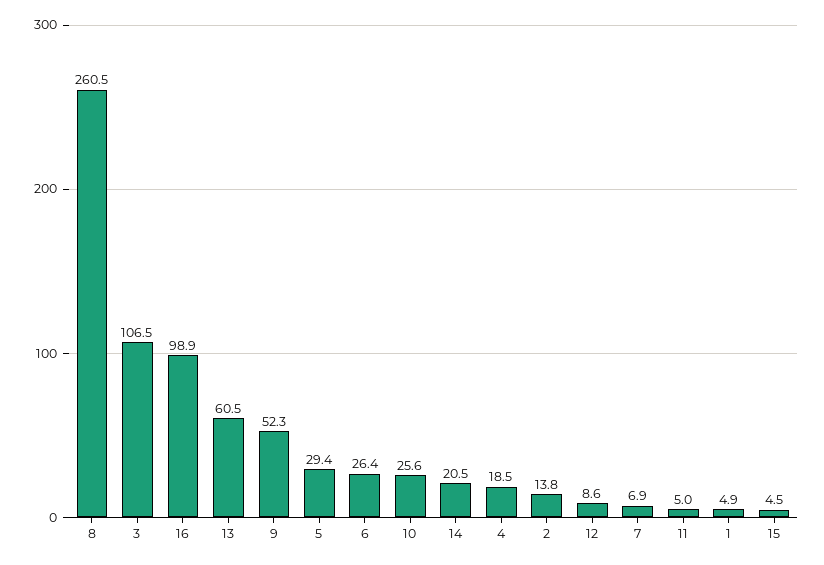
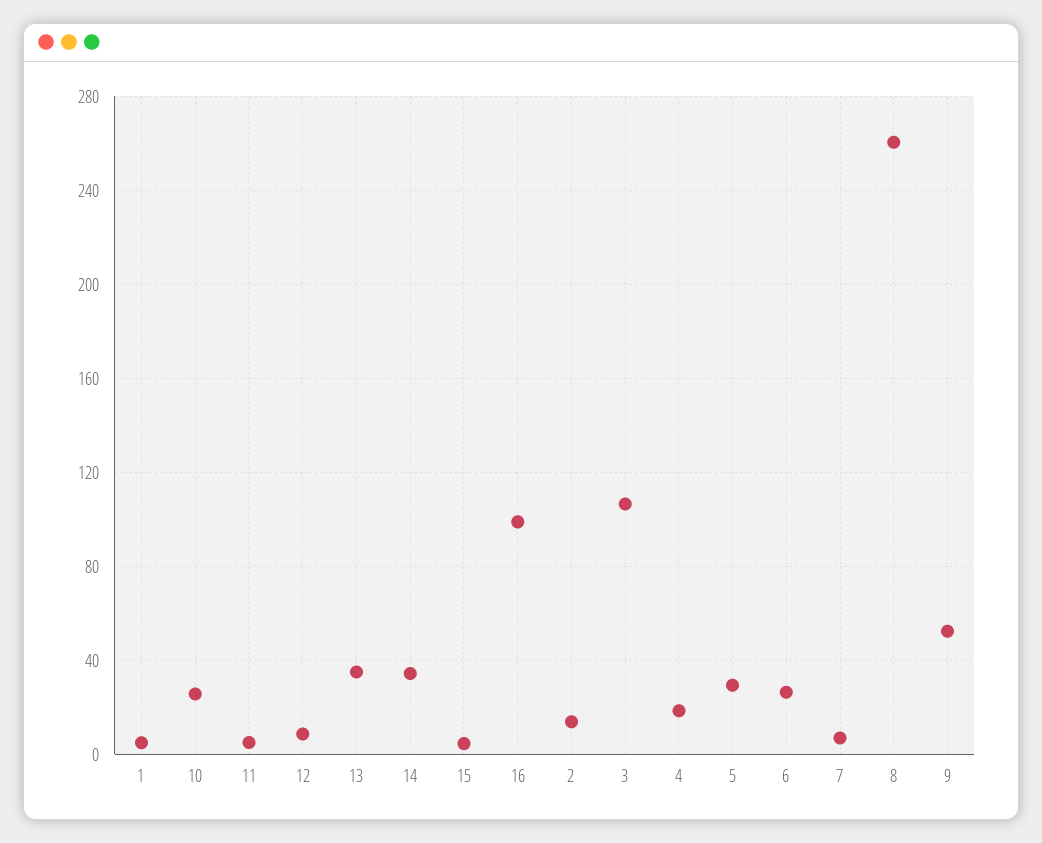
  {
    "8": 260.5,
    "3": 106.5,
    "16": 98.9,
-   "13": 60.5,
+   "13": 35,
    "9": 52.3,
    "5": 29.4,
    "6": 26.4,
    "10": 25.6,
-   "14": 20.5,
+   "14": 35,
    "4": 18.5,
    "2": 13.8,
    "12": 8.6,
    "7": 6.9,
    "11": 5,
    "1": 4.9,
    "15": 4.5
  }

